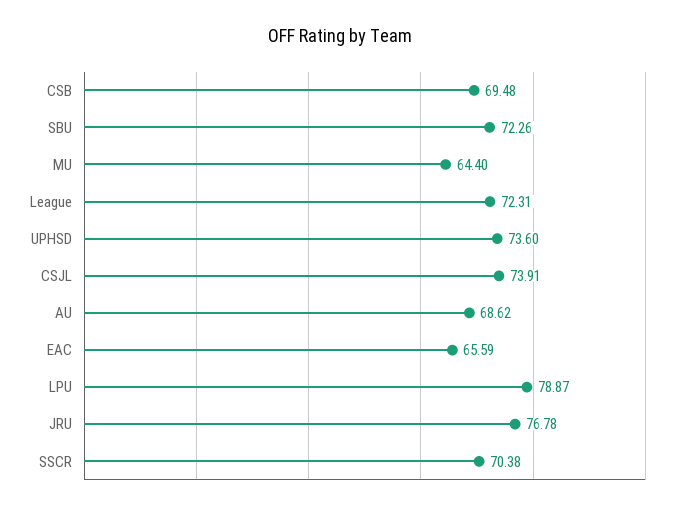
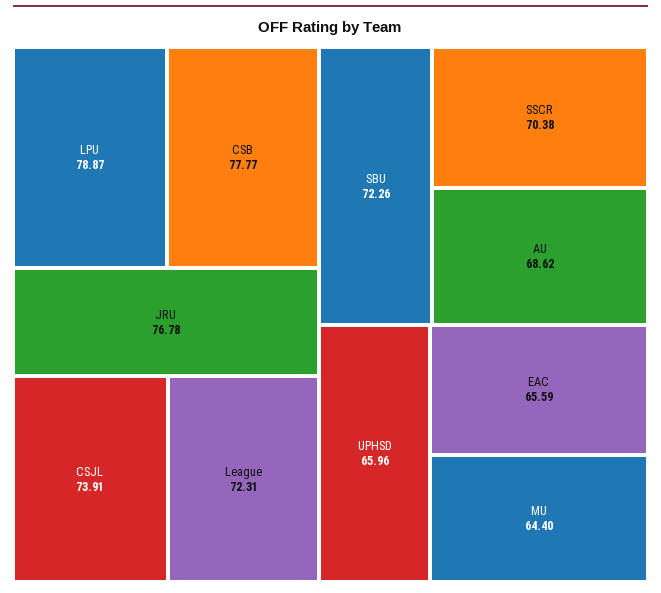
  {
-   "CSB": 69.48,
+   "CSB": 77.77,
    "SBU": 72.26,
    "MU": 64.4,
    "League": 72.31,
-   "UPHSD": 73.6,
+   "UPHSD": 65.96,
    "CSJL": 73.91,
    "AU": 68.62,
    "EAC": 65.59,
    "LPU": 78.87,
    "JRU": 76.78,
    "SSCR": 70.38
  }

